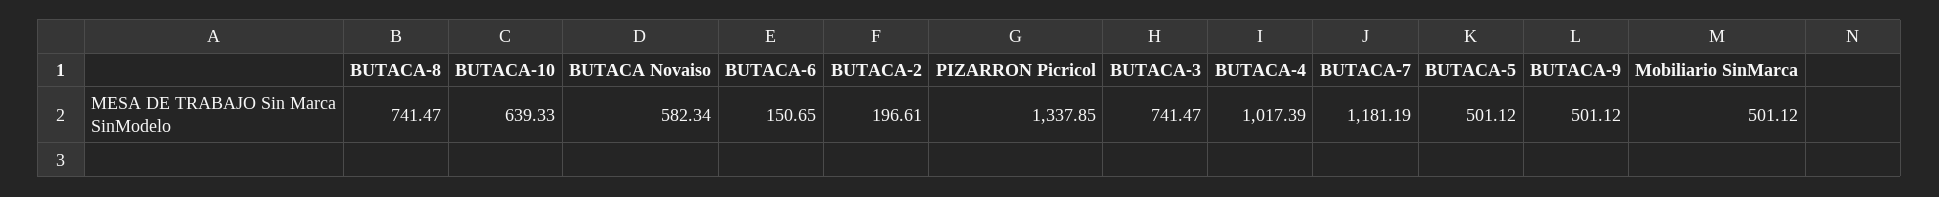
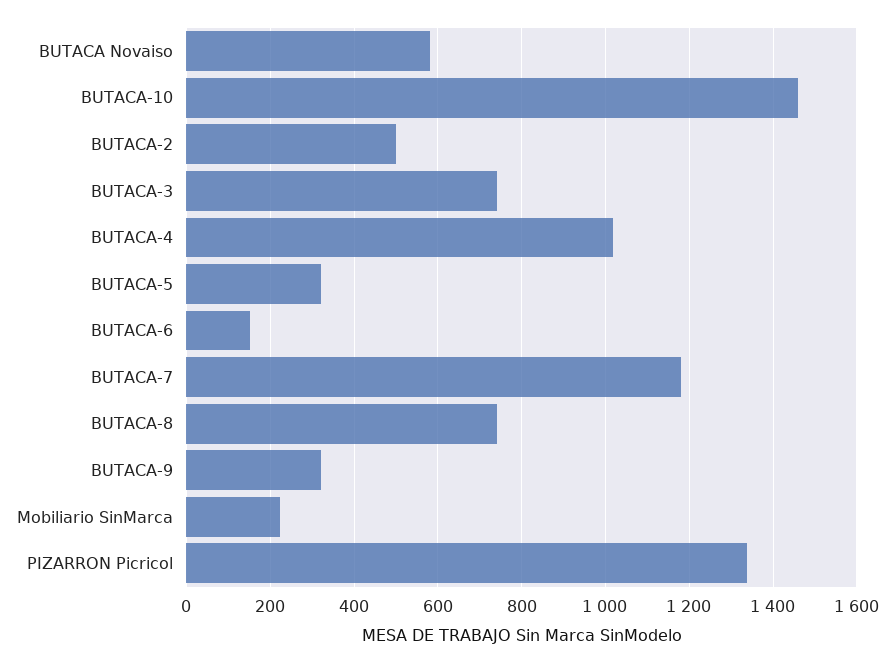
  {
    "BUTACA-8": 741.47,
-   "BUTACA-10": 639.33,
+   "BUTACA-10": 1460,
    "BUTACA Novaiso": 582.34,
    "BUTACA-6": 150.65,
-   "BUTACA-2": 196.61,
+   "BUTACA-2": 500,
    "PIZARRON Picricol": 1337.85,
    "BUTACA-3": 741.47,
    "BUTACA-4": 1017.39,
    "BUTACA-7": 1181.19,
-   "BUTACA-5": 501.12,
+   "BUTACA-5": 320,
-   "BUTACA-9": 501.12,
+   "BUTACA-9": 320,
-   "Mobiliario SinMarca": 501.12
+   "Mobiliario SinMarca": 220
  }

